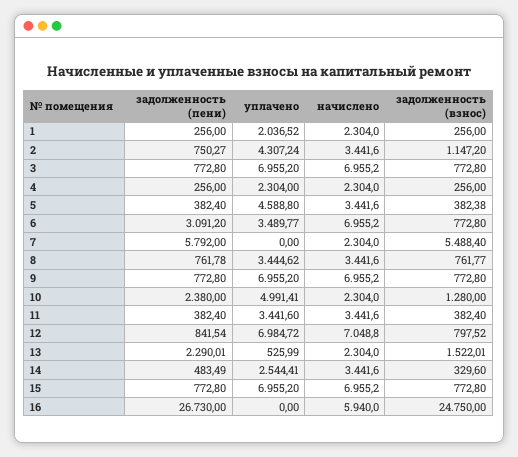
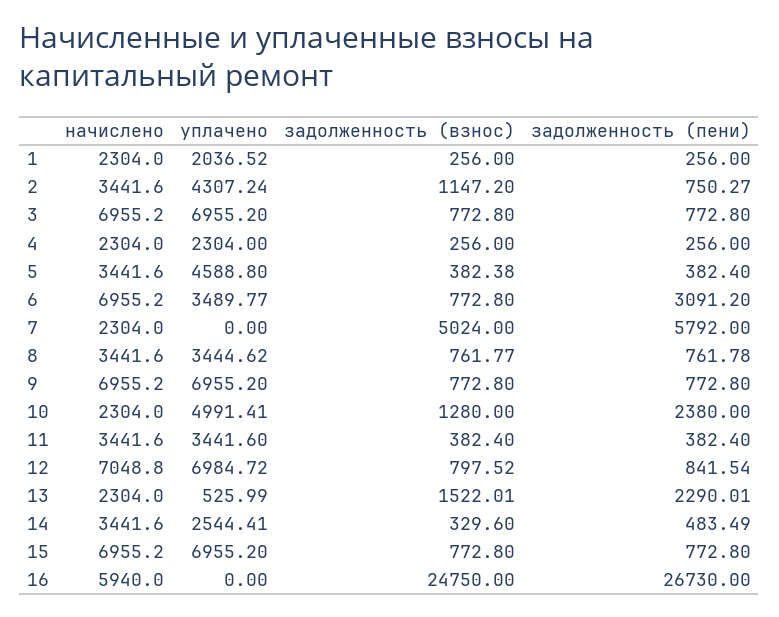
  {
    "задолженность (пени)": {
      "1": 256,
      "2": 750.27,
      "3": 772.8,
      "4": 256,
      "5": 382.4,
      "6": 3091.2,
      "7": 5792,
      "8": 761.78,
      "9": 772.8,
      "10": 2380,
      "11": 382.4,
      "12": 841.54,
      "13": 2290.01,
      "14": 483.49,
      "15": 772.8,
      "16": 26730
    },
    "уплачено": {
      "1": 2036.52,
      "2": 4307.24,
      "3": 6955.2,
      "4": 2304,
      "5": 4588.8,
      "6": 3489.77,
      "7": 0,
      "8": 3444.62,
      "9": 6955.2,
      "10": 4991.41,
      "11": 3441.6,
      "12": 6984.72,
      "13": 525.99,
      "14": 2544.41,
      "15": 6955.2,
      "16": 0
    },
    "начислено": {
      "1": 2304,
      "2": 3441.6,
      "3": 6955.2,
      "4": 2304,
      "5": 3441.6,
      "6": 6955.2,
      "7": 2304,
      "8": 3441.6,
      "9": 6955.2,
      "10": 2304,
      "11": 3441.6,
      "12": 7048.8,
      "13": 2304,
      "14": 3441.6,
      "15": 6955.2,
      "16": 5940
    },
    "задолженность (взнос)": {
      "1": 256,
      "2": 1147.2,
      "3": 772.8,
      "4": 256,
      "5": 382.38,
      "6": 772.8,
-     "7": 5488.4,
+     "7": 5024,
      "8": 761.77,
      "9": 772.8,
      "10": 1280,
      "11": 382.4,
      "12": 797.52,
      "13": 1522.01,
      "14": 329.6,
      "15": 772.8,
      "16": 24750
    }
  }

